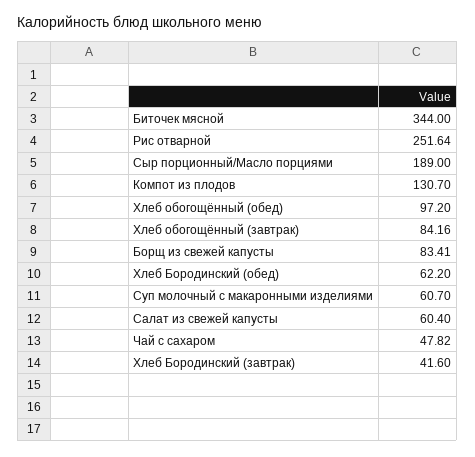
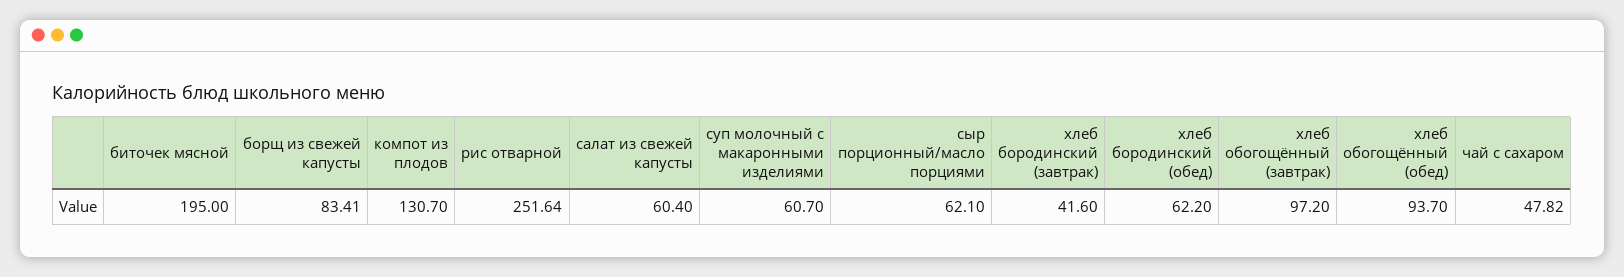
  {
-   "Биточек мясной": 344,
+   "Биточек мясной": 195,
    "Рис отварной": 251.64,
-   "Сыр порционный/Масло порциями": 189,
+   "Сыр порционный/Масло порциями": 62.1,
    "Компот из плодов": 130.7,
-   "Хлеб обогощённый (обед)": 97.2,
+   "Хлеб обогощённый (обед)": 93.7,
-   "Хлеб обогощённый (завтрак)": 84.16,
+   "Хлеб обогощённый (завтрак)": 97.2,
    "Борщ из свежей капусты": 83.41,
    "Хлеб Бородинский (обед)": 62.2,
    "Суп молочный с макаронными изделиями": 60.7,
    "Салат из свежей капусты": 60.4,
    "Чай с сахаром": 47.82,
    "Хлеб Бородинский (завтрак)": 41.6
  }

